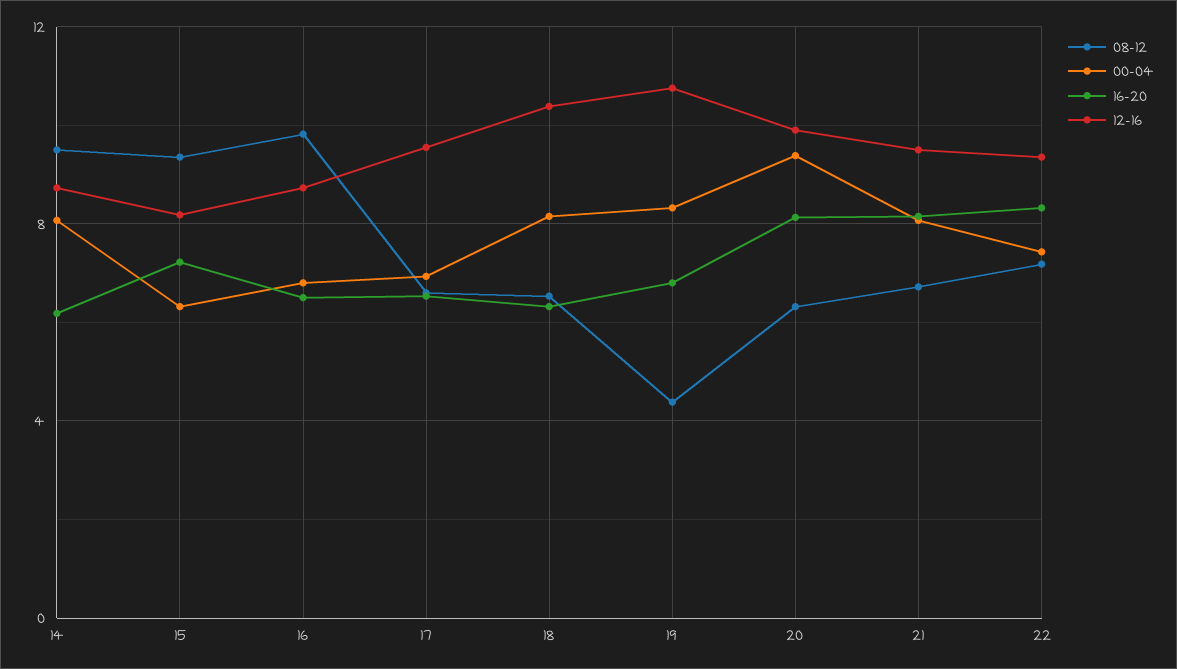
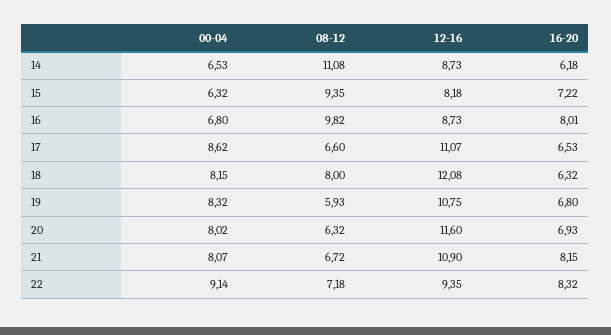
  {
    "08-12": {
-     "14": 9.5,
+     "14": 11.08,
      "15": 9.35,
      "16": 9.82,
      "17": 6.6,
-     "18": 6.5,
+     "18": 8,
-     "19": 4.5,
+     "19": 5.93,
      "20": 6.32,
      "21": 6.72,
      "22": 7.18
    },
    "00-04": {
-     "14": 8,
+     "14": 6.53,
      "15": 6.32,
      "16": 6.8,
-     "17": 7,
+     "17": 8.62,
      "18": 8.15,
      "19": 8.32,
-     "20": 9.5,
+     "20": 8.02,
      "21": 8.07,
-     "22": 7.5
+     "22": 9.14
    },
    "16-20": {
      "14": 6.18,
      "15": 7.22,
-     "16": 6.5,
+     "16": 8.01,
      "17": 6.53,
      "18": 6.32,
      "19": 6.8,
-     "20": 8,
+     "20": 6.93,
      "21": 8.15,
      "22": 8.32
    },
    "12-16": {
      "14": 8.73,
      "15": 8.18,
      "16": 8.73,
-     "17": 9.5,
+     "17": 11.07,
-     "18": 10.5,
+     "18": 12.08,
      "19": 10.75,
-     "20": 10,
+     "20": 11.6,
-     "21": 9.5,
+     "21": 10.9,
      "22": 9.35
    }
  }

